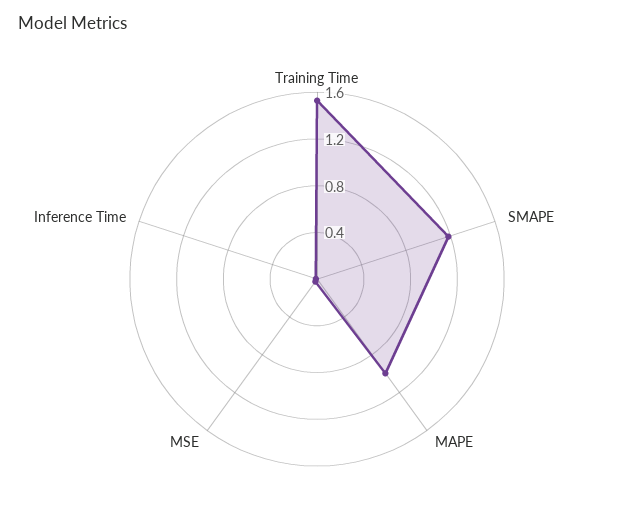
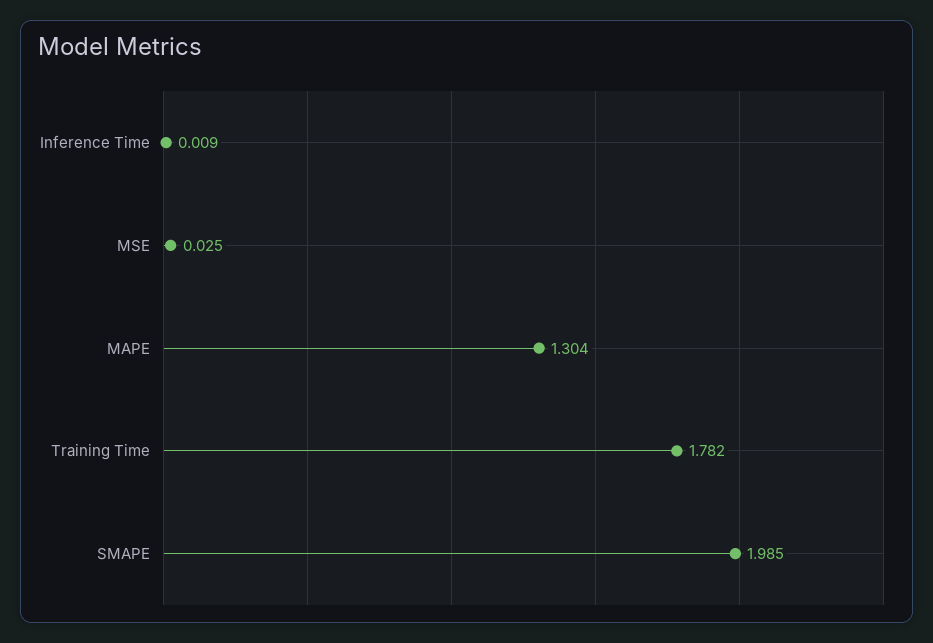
  {
-   "Training Time": 1.5,
+   "Training Time": 1.782,
-   "SMAPE": 1.2,
+   "SMAPE": 1.985,
-   "MAPE": 1,
+   "MAPE": 1.304,
    "MSE": 0.025,
    "Inference Time": 0.009
  }

